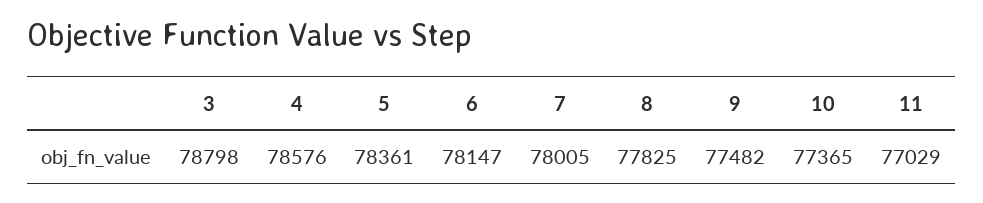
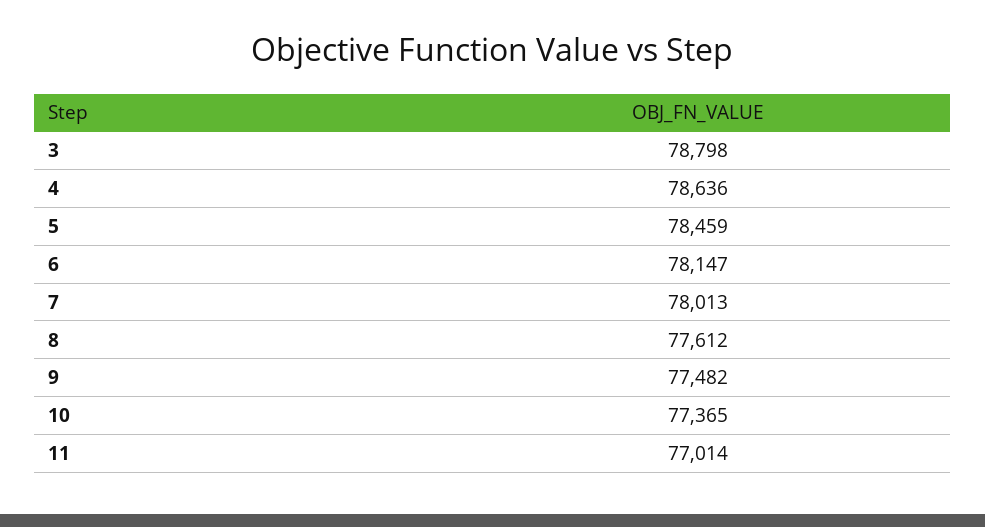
  {
    "3": 78798,
-   "4": 78576,
+   "4": 78636,
-   "5": 78361,
+   "5": 78459,
    "6": 78147,
-   "7": 78005,
+   "7": 78013,
-   "8": 77825,
+   "8": 77612,
    "9": 77482,
    "10": 77365,
-   "11": 77029
+   "11": 77014
  }

